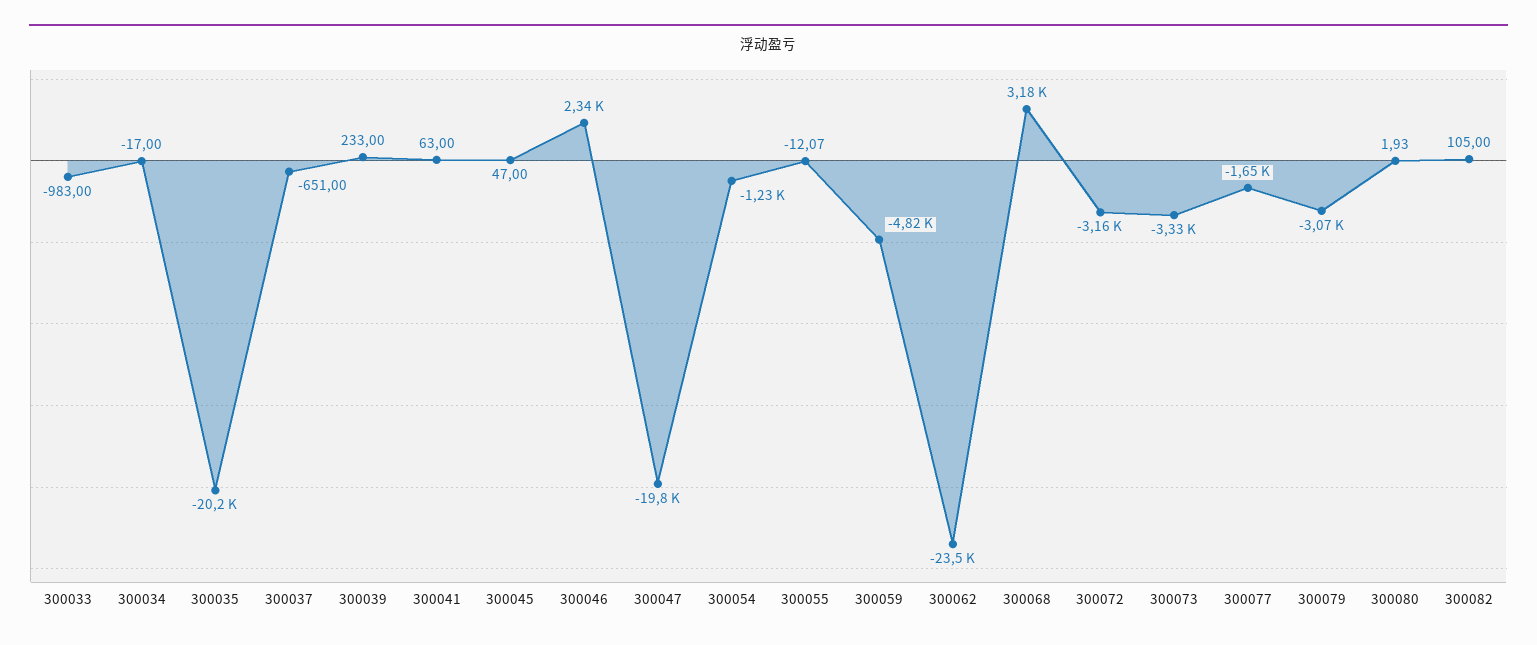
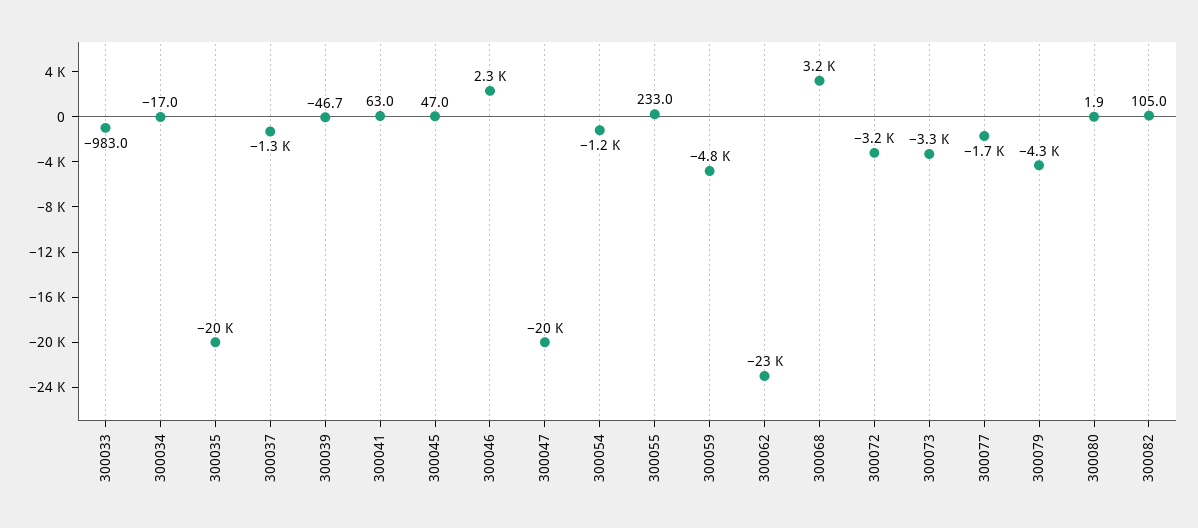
  {
    "300033": -983,
    "300034": -17,
    "300035": -20200,
-   "300037": -651,
+   "300037": -1300,
-   "300039": 233,
+   "300039": -46.7,
    "300041": 63,
    "300045": 47,
    "300046": 2340,
    "300047": -19800,
    "300054": -1230,
-   "300055": -12.07,
+   "300055": 233,
    "300059": -4820,
    "300062": -23500,
    "300068": 3180,
    "300072": -3160,
    "300073": -3330,
    "300077": -1650,
-   "300079": -3070,
+   "300079": -4300,
    "300080": 1.93,
    "300082": 105
  }

